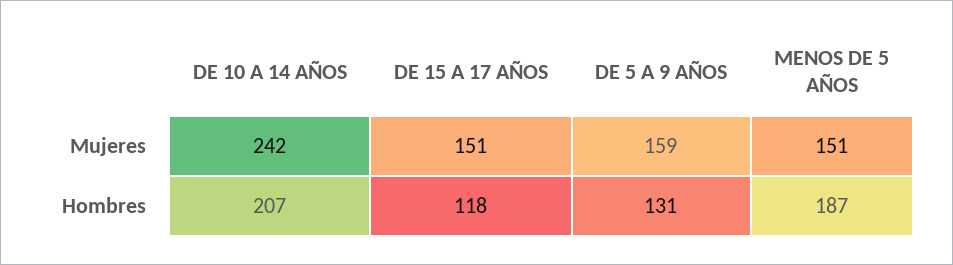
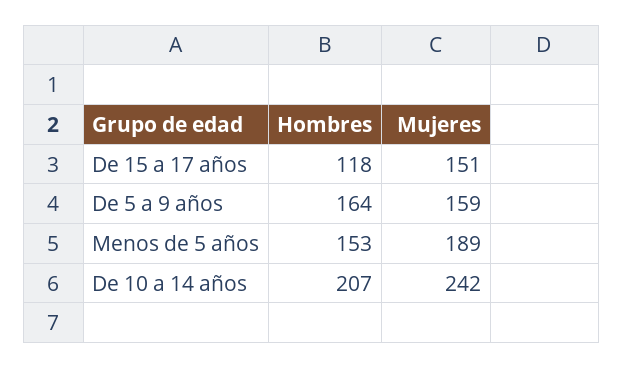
  {
    "DE 10 A 14 AÑOS": {
      "Mujeres": 242,
      "Hombres": 207
    },
    "DE 15 A 17 AÑOS": {
      "Mujeres": 151,
      "Hombres": 118
    },
    "DE 5 A 9 AÑOS": {
      "Mujeres": 159,
-     "Hombres": 131
+     "Hombres": 164
    },
    "MENOS DE 5 AÑOS": {
-     "Mujeres": 151,
+     "Mujeres": 189,
-     "Hombres": 187
+     "Hombres": 153
    }
  }

